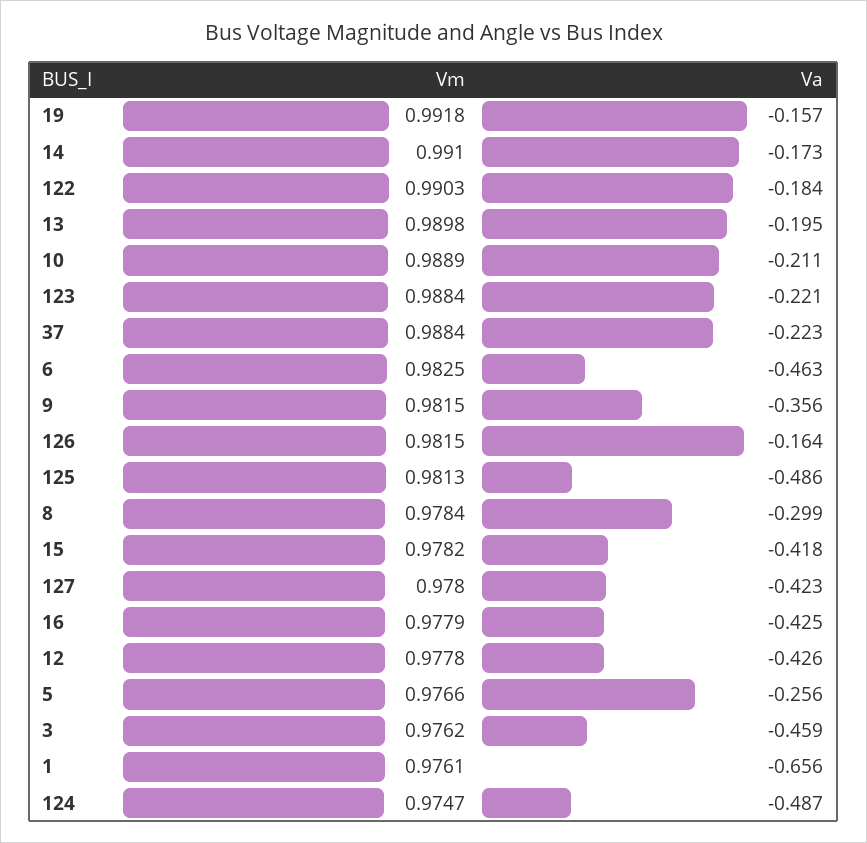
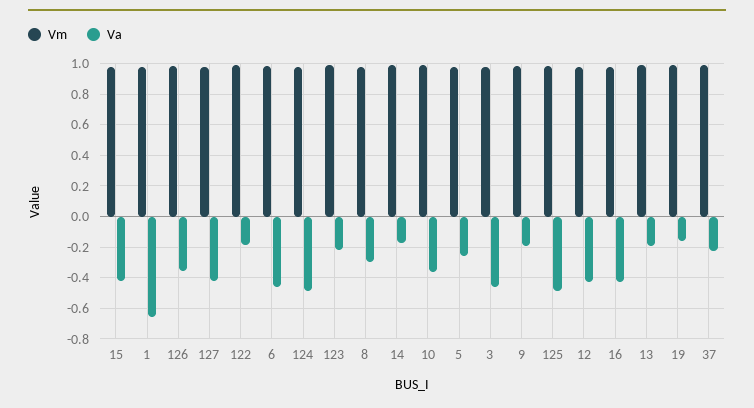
  {
    "Vm": {
      "19": 0.9918,
      "14": 0.991,
      "122": 0.9903,
      "13": 0.9898,
      "10": 0.9889,
      "123": 0.9884,
      "37": 0.9884,
      "6": 0.9825,
      "9": 0.9815,
      "126": 0.9815,
      "125": 0.9813,
      "8": 0.9784,
      "15": 0.9782,
      "127": 0.978,
      "16": 0.9779,
      "12": 0.9778,
      "5": 0.9766,
      "3": 0.9762,
      "1": 0.9761,
      "124": 0.9747
    },
    "Va": {
      "19": -0.157,
      "14": -0.173,
      "122": -0.184,
      "13": -0.195,
-     "10": -0.211,
+     "10": -0.35,
      "123": -0.221,
      "37": -0.223,
      "6": -0.463,
-     "9": -0.356,
+     "9": -0.2,
-     "126": -0.164,
+     "126": -0.35,
      "125": -0.486,
      "8": -0.299,
      "15": -0.418,
      "127": -0.423,
      "16": -0.425,
      "12": -0.426,
      "5": -0.256,
      "3": -0.459,
      "1": -0.656,
      "124": -0.487
    }
  }

